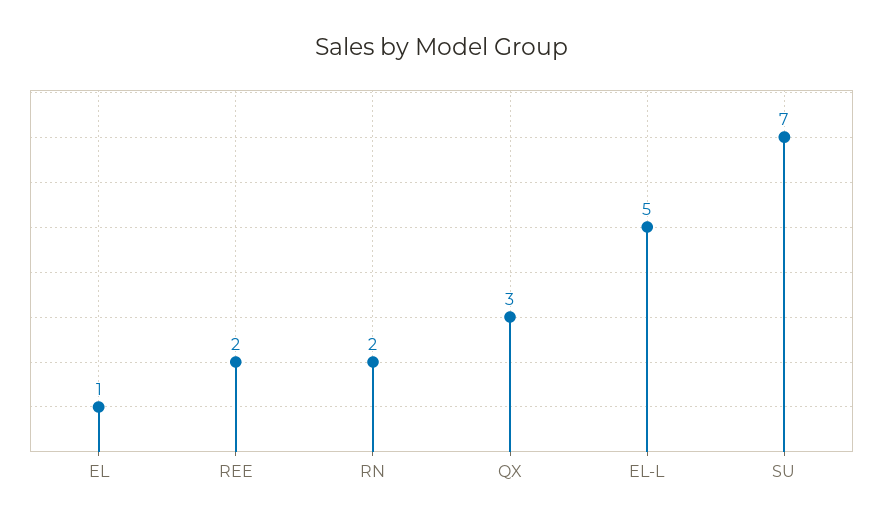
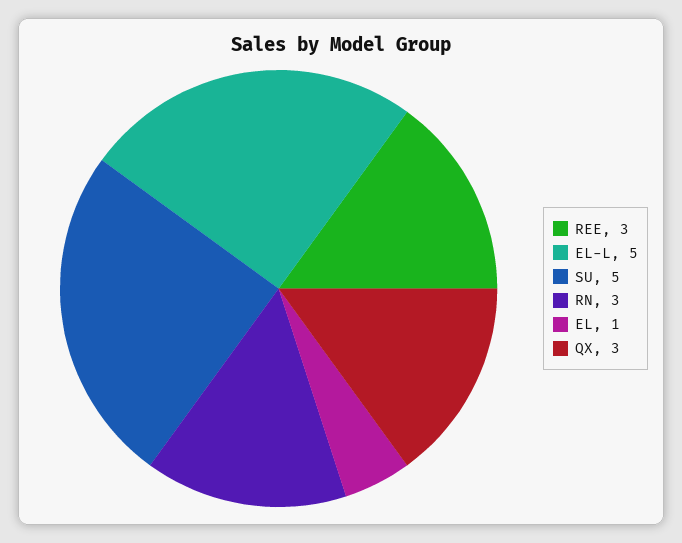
  {
    "EL": 1,
-   "REE": 2,
+   "REE": 3,
-   "RN": 2,
+   "RN": 3,
    "QX": 3,
    "EL-L": 5,
-   "SU": 7
+   "SU": 5
  }

